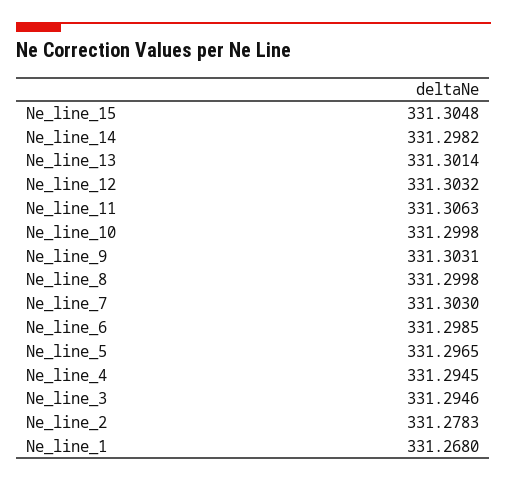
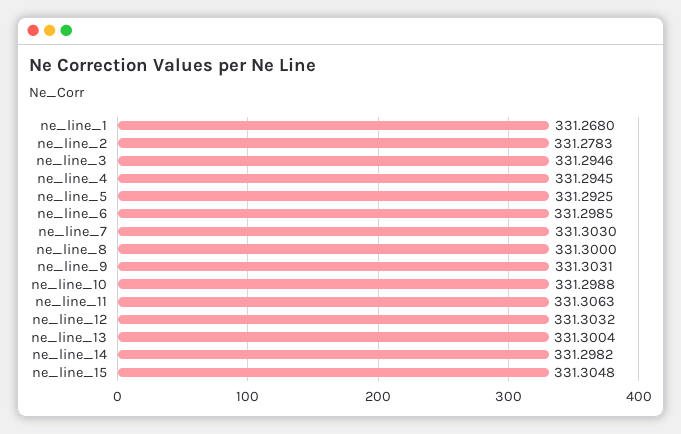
  {
    "Ne_line_15": 331.3048,
    "Ne_line_14": 331.2982,
-   "Ne_line_13": 331.3014,
+   "Ne_line_13": 331.3004,
    "Ne_line_12": 331.3032,
    "Ne_line_11": 331.3063,
-   "Ne_line_10": 331.2998,
+   "Ne_line_10": 331.2988,
    "Ne_line_9": 331.3031,
-   "Ne_line_8": 331.2998,
+   "Ne_line_8": 331.3,
    "Ne_line_7": 331.303,
    "Ne_line_6": 331.2985,
-   "Ne_line_5": 331.2965,
+   "Ne_line_5": 331.2925,
    "Ne_line_4": 331.2945,
    "Ne_line_3": 331.2946,
    "Ne_line_2": 331.2783,
    "Ne_line_1": 331.268
  }

